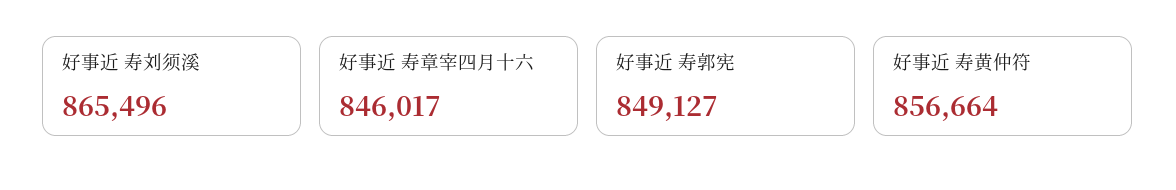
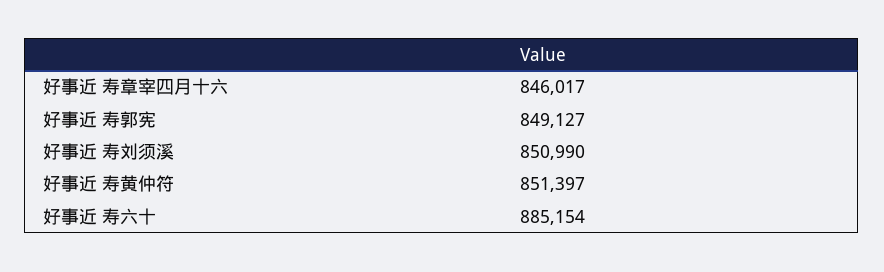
  {
-   "好事近 寿刘须溪": 865496,
+   "好事近 寿刘须溪": 850990,
    "好事近 寿章宰四月十六": 846017,
    "好事近 寿郭宪": 849127,
-   "好事近 寿黄仲符": 856664
+   "好事近 寿黄仲符": 851397,
+   "好事近 寿六十": 885154
  }

